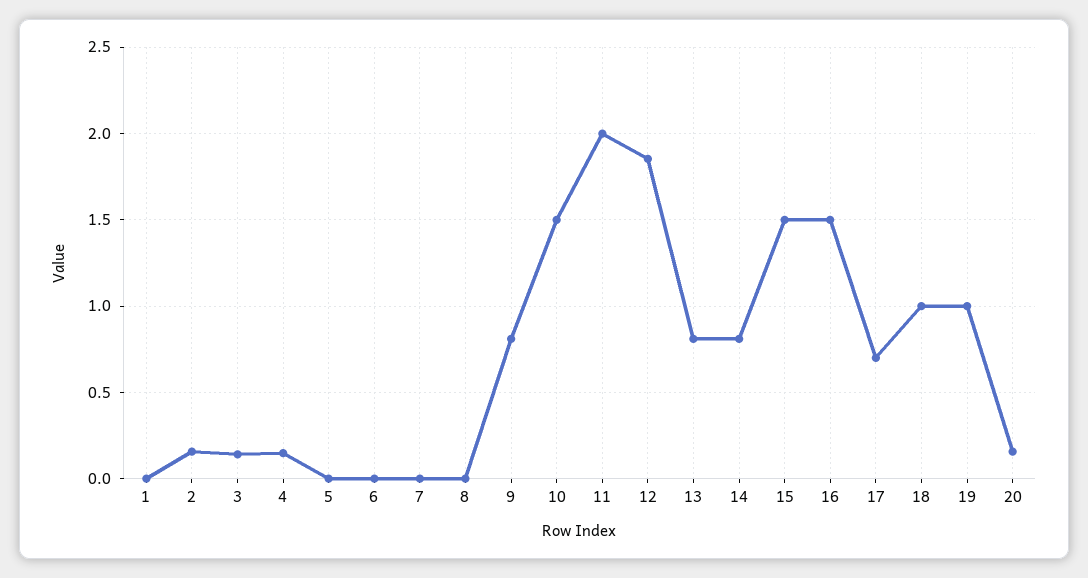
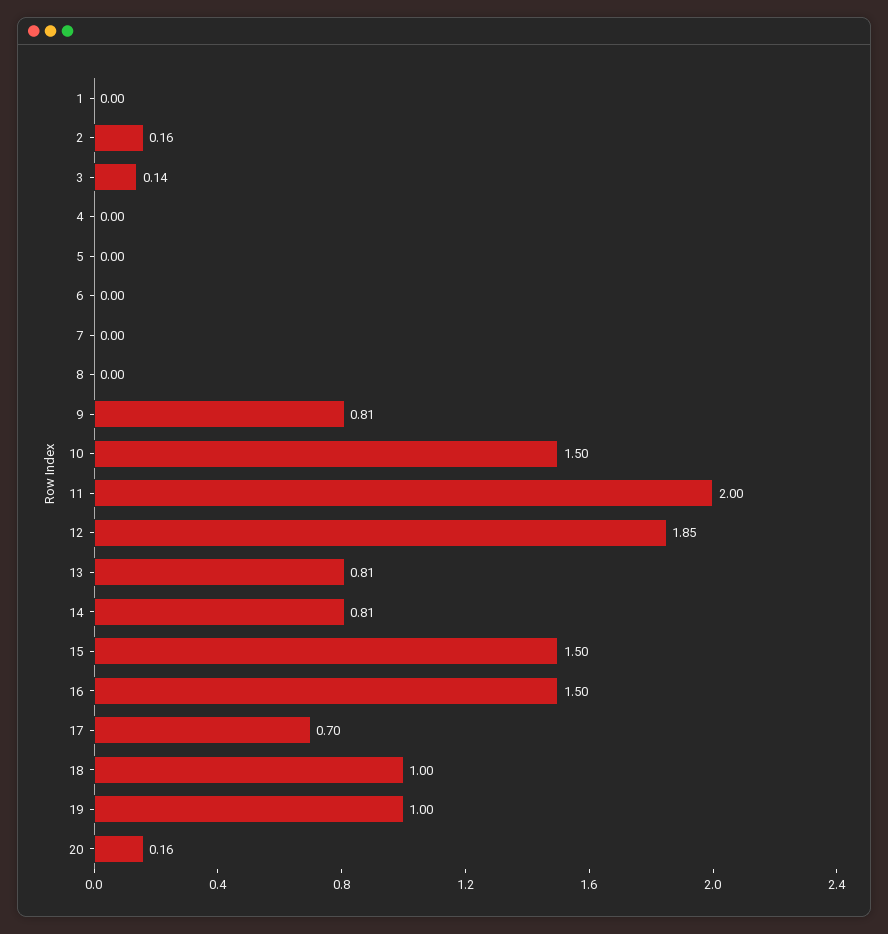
  {
    "1": 0,
    "2": 0.16,
    "3": 0.14,
-   "4": 0.15,
+   "4": 0,
    "5": 0,
    "6": 0,
    "7": 0,
    "8": 0,
    "9": 0.81,
    "10": 1.5,
    "11": 2,
    "12": 1.85,
    "13": 0.81,
    "14": 0.81,
    "15": 1.5,
    "16": 1.5,
    "17": 0.7,
    "18": 1,
    "19": 1,
    "20": 0.16
  }

